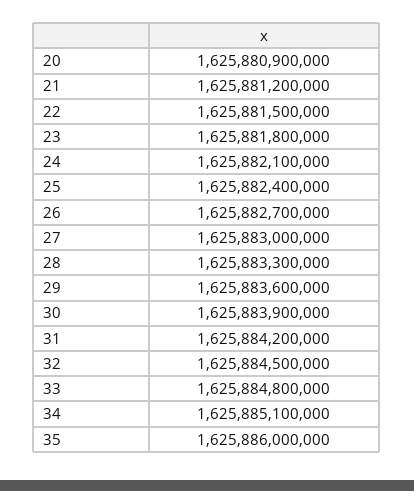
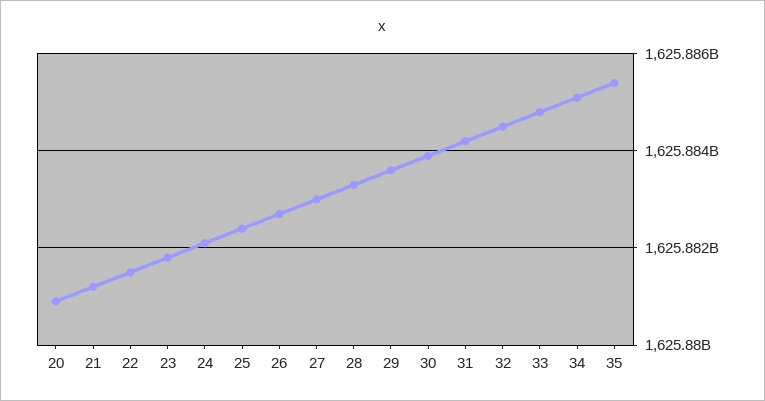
  {
    "20": 1625880900000,
    "21": 1625881200000,
    "22": 1625881500000,
    "23": 1625881800000,
    "24": 1625882100000,
    "25": 1625882400000,
    "26": 1625882700000,
    "27": 1625883000000,
    "28": 1625883300000,
    "29": 1625883600000,
    "30": 1625883900000,
    "31": 1625884200000,
    "32": 1625884500000,
    "33": 1625884800000,
    "34": 1625885100000,
-   "35": 1625886000000
+   "35": 1625885400000
  }

